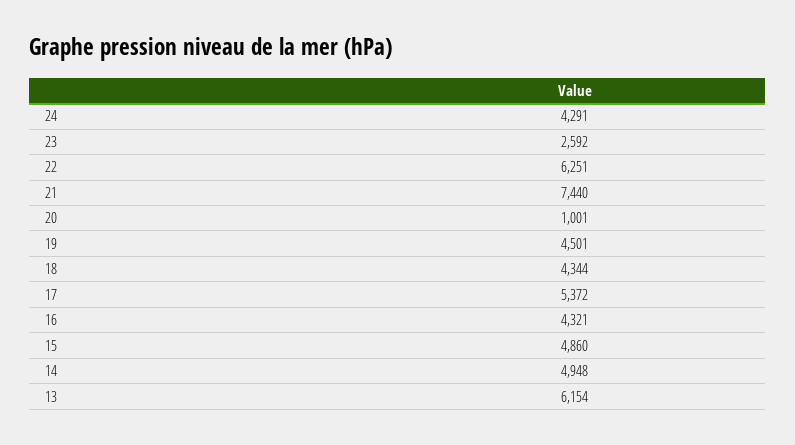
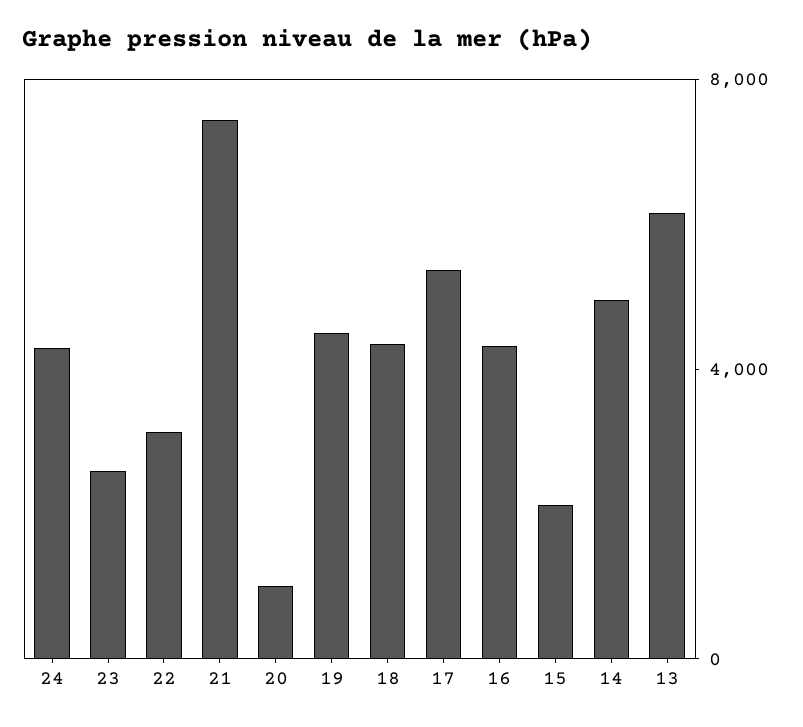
  {
    "24": 4291,
    "23": 2592,
-   "22": 6251,
+   "22": 3000,
    "21": 7440,
    "20": 1001,
    "19": 4501,
    "18": 4344,
    "17": 5372,
    "16": 4321,
-   "15": 4860,
+   "15": 2000,
    "14": 4948,
    "13": 6154
  }

